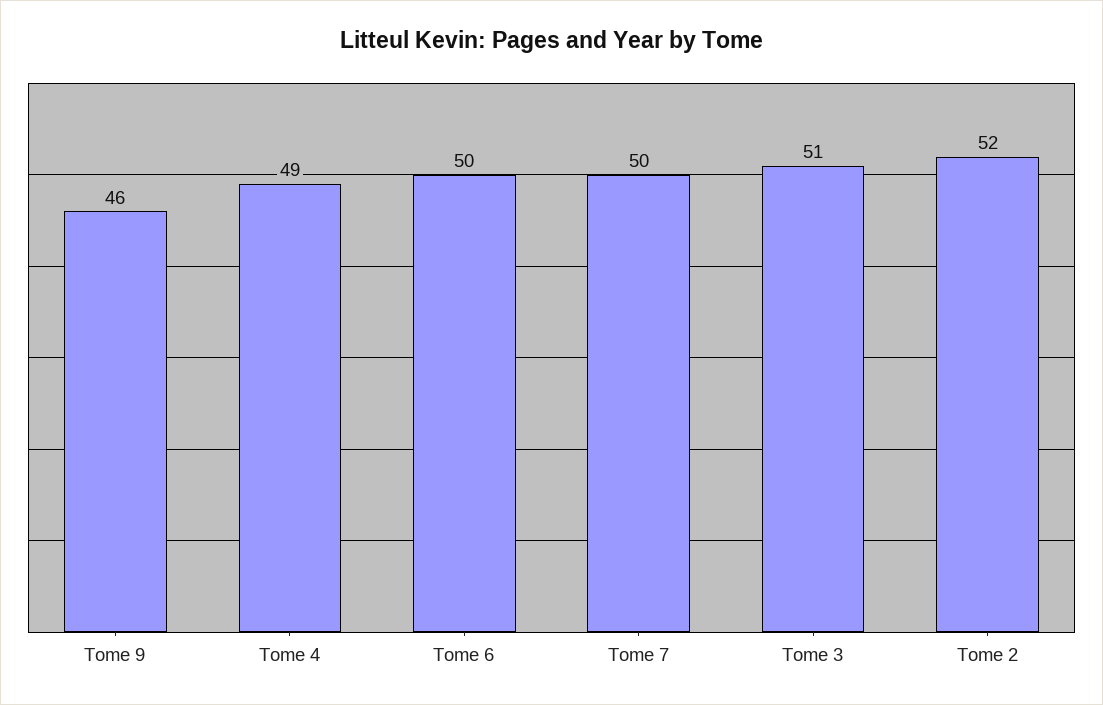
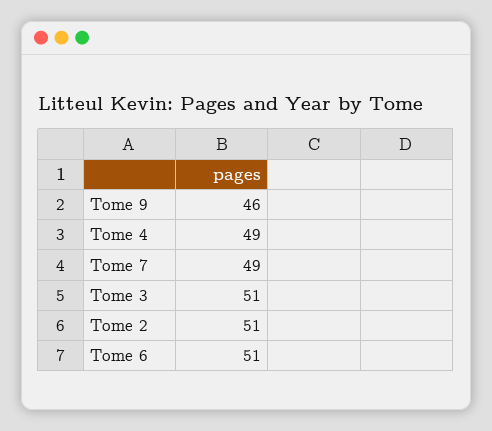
  {
    "Tome 9": 46,
    "Tome 4": 49,
-   "Tome 6": 50,
+   "Tome 6": 51,
-   "Tome 7": 50,
+   "Tome 7": 49,
    "Tome 3": 51,
-   "Tome 2": 52
+   "Tome 2": 51
  }

